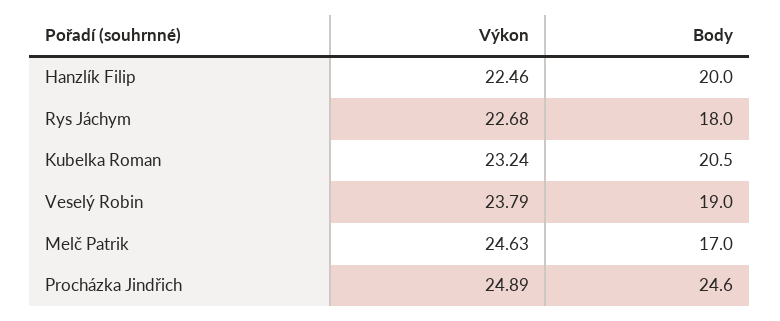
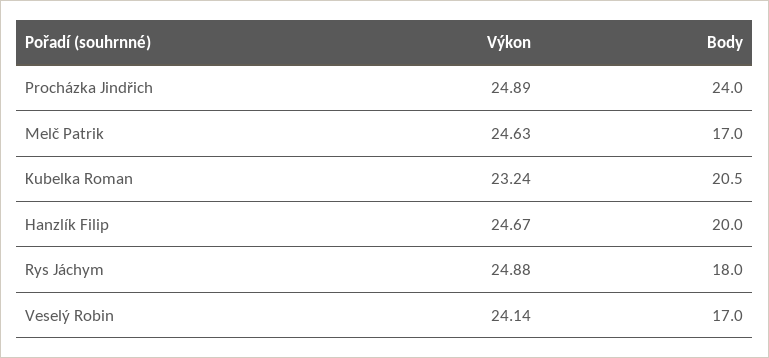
  {
    "Výkon": {
-     "Hanzlík Filip": 22.46,
+     "Hanzlík Filip": 24.67,
-     "Rys Jáchym": 22.68,
+     "Rys Jáchym": 24.88,
      "Kubelka Roman": 23.24,
-     "Veselý Robin": 23.79,
+     "Veselý Robin": 24.14,
      "Melč Patrik": 24.63,
      "Procházka Jindřich": 24.89
    },
    "Body": {
      "Hanzlík Filip": 20,
      "Rys Jáchym": 18,
      "Kubelka Roman": 20.5,
-     "Veselý Robin": 19,
+     "Veselý Robin": 17,
      "Melč Patrik": 17,
-     "Procházka Jindřich": 24.6
+     "Procházka Jindřich": 24
    }
  }

